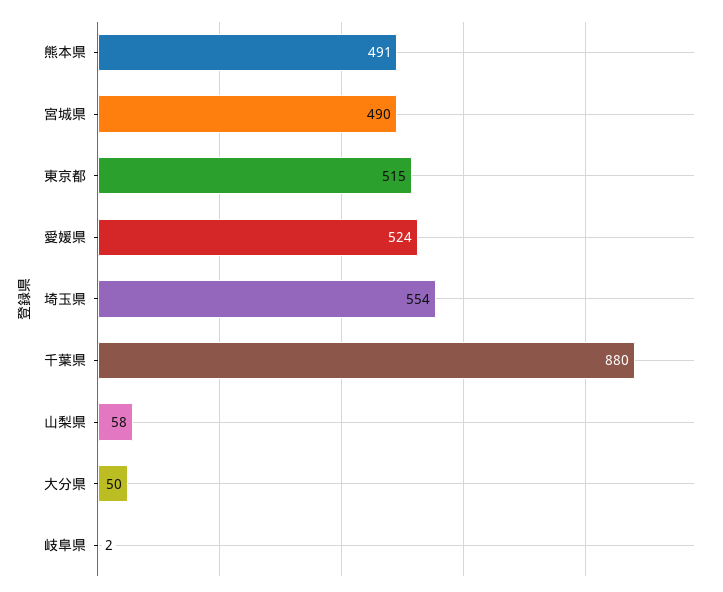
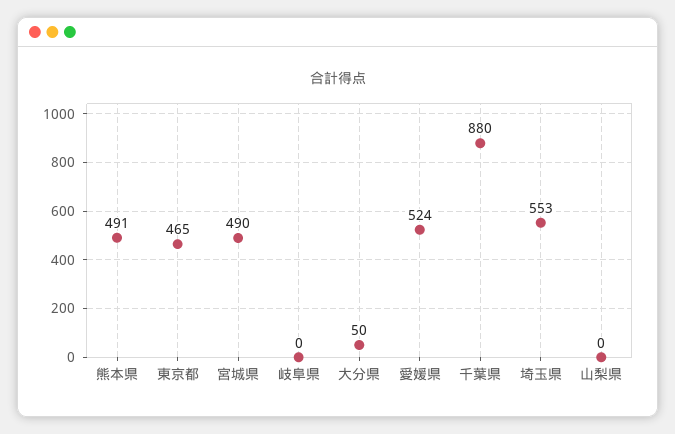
  {
    "熊本県": 491,
    "宮城県": 490,
-   "東京都": 515,
+   "東京都": 465,
    "愛媛県": 524,
-   "埼玉県": 554,
+   "埼玉県": 553,
    "千葉県": 880,
-   "山梨県": 58,
+   "山梨県": 0,
    "大分県": 50,
-   "岐阜県": 2
+   "岐阜県": 0
  }

